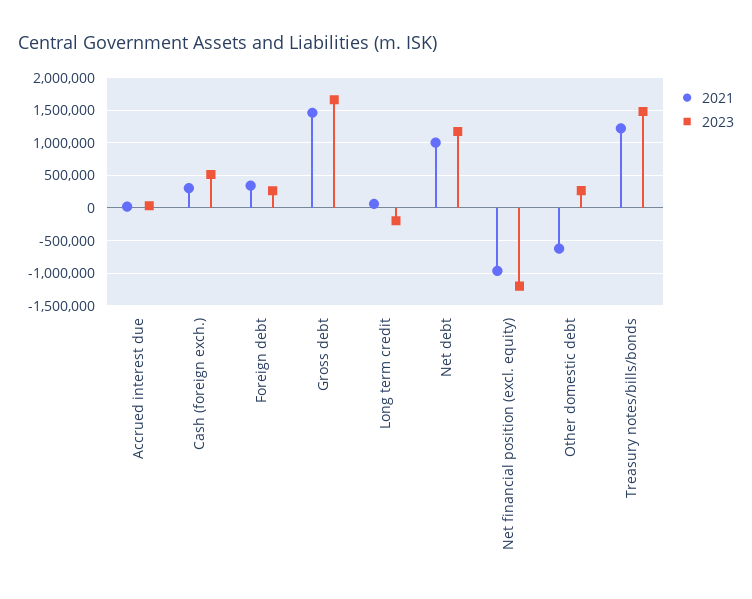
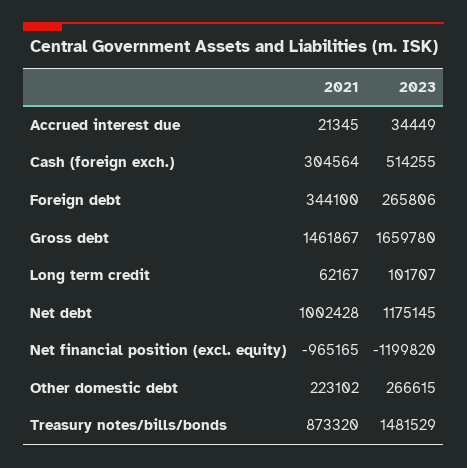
  {
    "2021": {
      "Accrued interest due": 21345,
      "Cash (foreign exch.)": 304564,
      "Foreign debt": 344100,
      "Gross debt": 1461867,
      "Long term credit": 62167,
      "Net debt": 1002428,
      "Net financial position (excl. equity)": -965165,
-     "Other domestic debt": -600000,
+     "Other domestic debt": 223102,
-     "Treasury notes/bills/bonds": 1200000
+     "Treasury notes/bills/bonds": 873320
    },
    "2023": {
      "Accrued interest due": 34449,
      "Cash (foreign exch.)": 514255,
      "Foreign debt": 265806,
      "Gross debt": 1659780,
-     "Long term credit": -200000,
+     "Long term credit": 101707,
      "Net debt": 1175145,
      "Net financial position (excl. equity)": -1199820,
      "Other domestic debt": 266615,
      "Treasury notes/bills/bonds": 1481529
    }
  }

